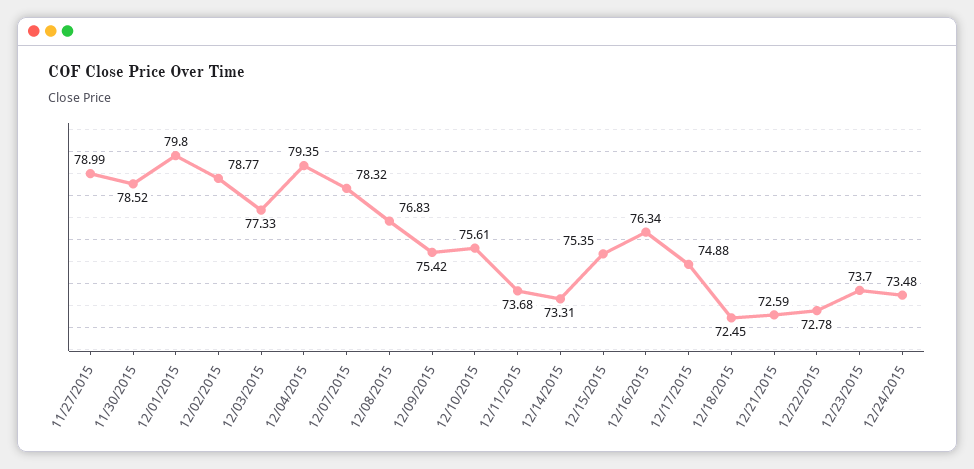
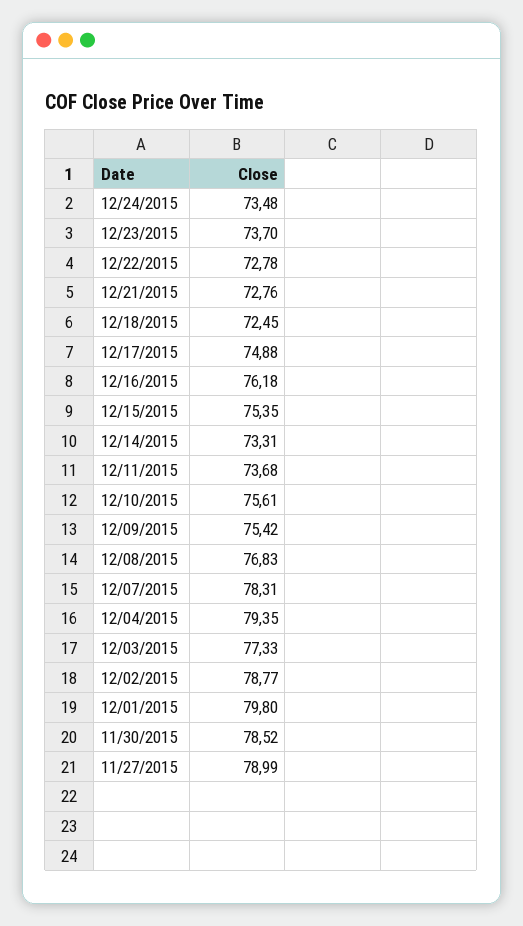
  {
    "11/27/2015": 78.99,
    "11/30/2015": 78.52,
    "12/01/2015": 79.8,
    "12/02/2015": 78.77,
    "12/03/2015": 77.33,
    "12/04/2015": 79.35,
-   "12/07/2015": 78.32,
+   "12/07/2015": 78.31,
    "12/08/2015": 76.83,
    "12/09/2015": 75.42,
    "12/10/2015": 75.61,
    "12/11/2015": 73.68,
    "12/14/2015": 73.31,
    "12/15/2015": 75.35,
-   "12/16/2015": 76.34,
+   "12/16/2015": 76.18,
    "12/17/2015": 74.88,
    "12/18/2015": 72.45,
-   "12/21/2015": 72.59,
+   "12/21/2015": 72.76,
    "12/22/2015": 72.78,
    "12/23/2015": 73.7,
    "12/24/2015": 73.48
  }

